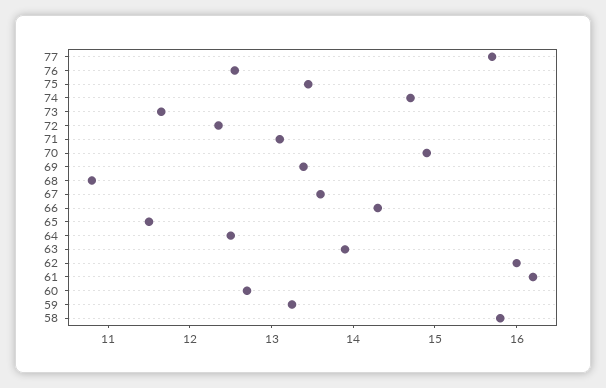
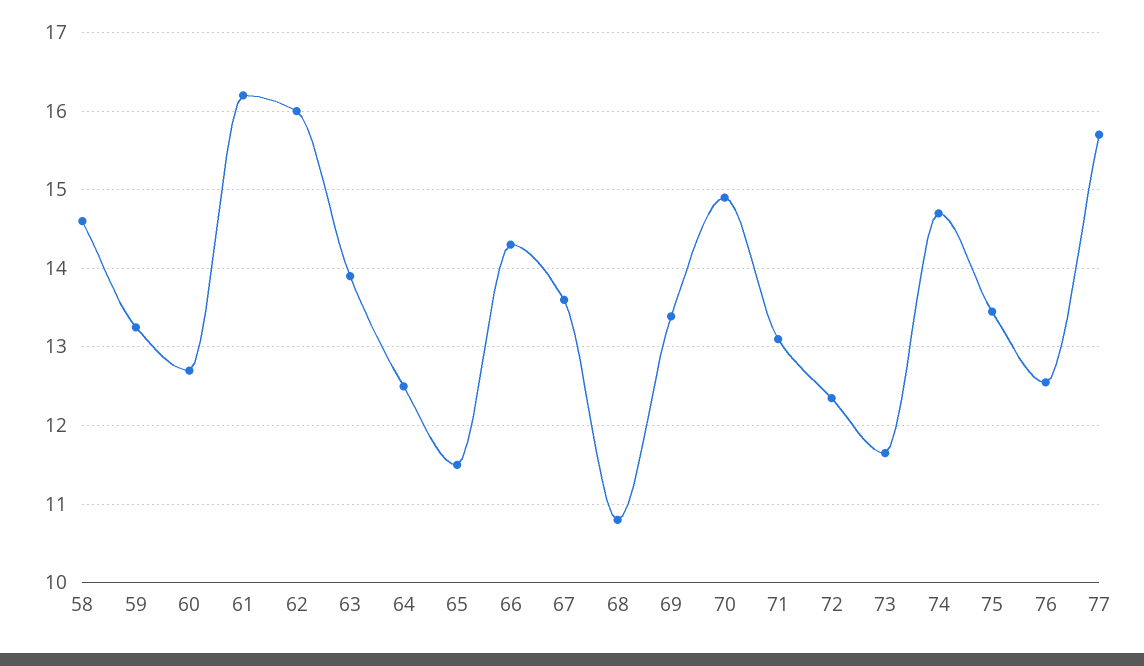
  {
    "77": 15.7,
    "76": 12.6,
    "75": 13.5,
    "74": 14.7,
    "73": 11.7,
    "72": 12.4,
    "71": 13.1,
    "70": 14.9,
    "69": 13.4,
    "68": 10.8,
    "67": 13.6,
    "66": 14.3,
    "65": 11.5,
    "64": 12.5,
    "63": 13.9,
    "62": 16,
    "61": 16.2,
    "60": 12.7,
    "59": 13.3,
-   "58": 15.8
+   "58": 14.6
  }

